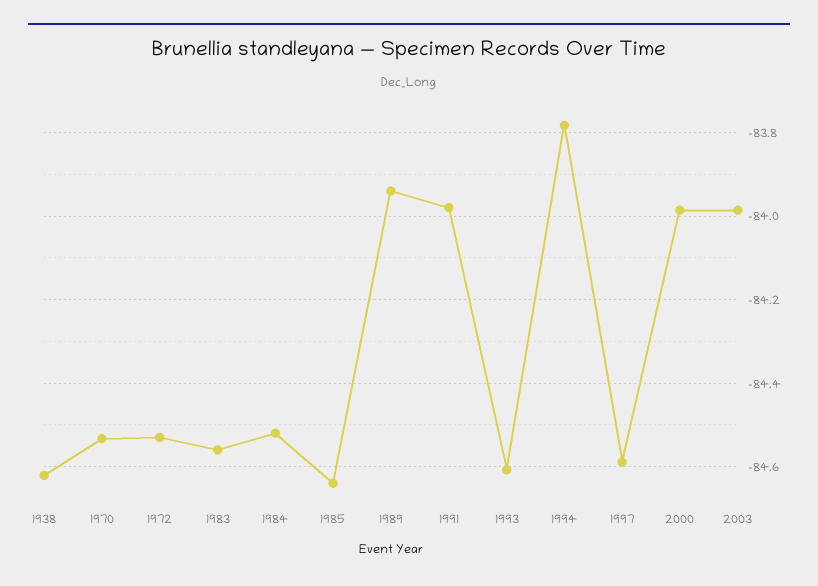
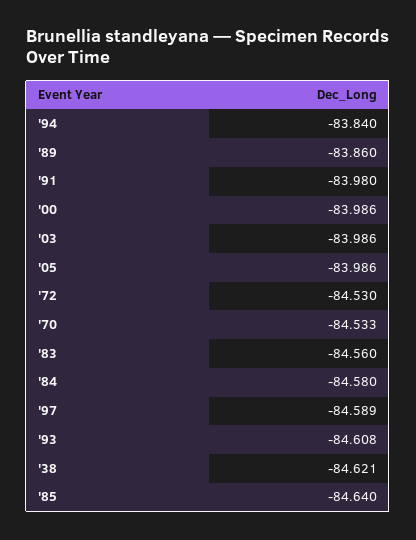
  {
    "1938": -84.621,
    "1970": -84.533,
    "1972": -84.53,
    "1983": -84.56,
-   "1984": -84.52,
+   "1984": -84.58,
    "1985": -84.64,
-   "1989": -83.94,
+   "1989": -83.86,
    "1991": -83.98,
    "1993": -84.608,
-   "1994": -83.78,
+   "1994": -83.84,
    "1997": -84.589,
    "2000": -83.986,
-   "2003": -83.986
+   "2003": -83.986,
+   "'05": -83.986
  }

